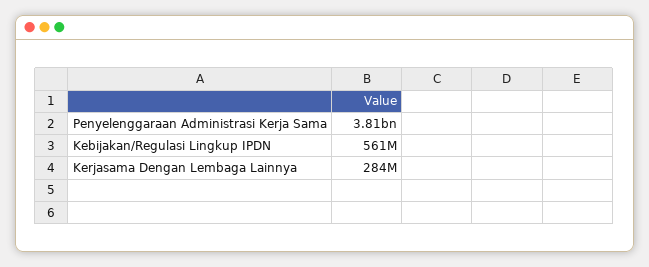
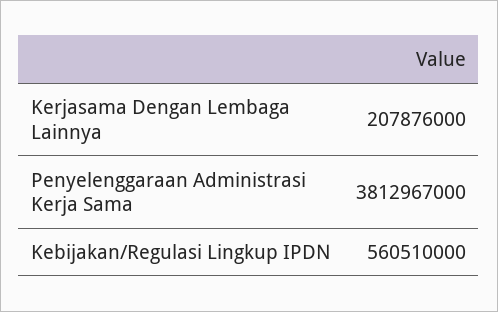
  {
    "Penyelenggaraan Administrasi Kerja Sama": 3812967000,
    "Kebijakan/Regulasi Lingkup IPDN": 560510000,
-   "Kerjasama Dengan Lembaga Lainnya": 284000000
+   "Kerjasama Dengan Lembaga Lainnya": 207876000
  }

